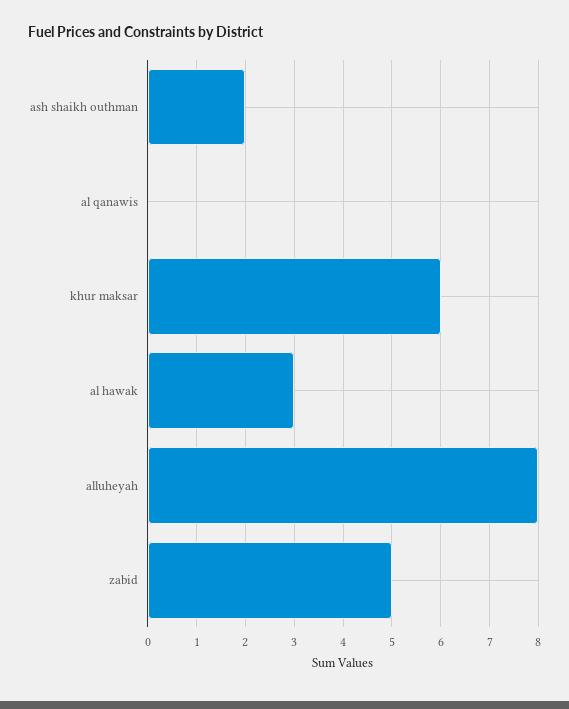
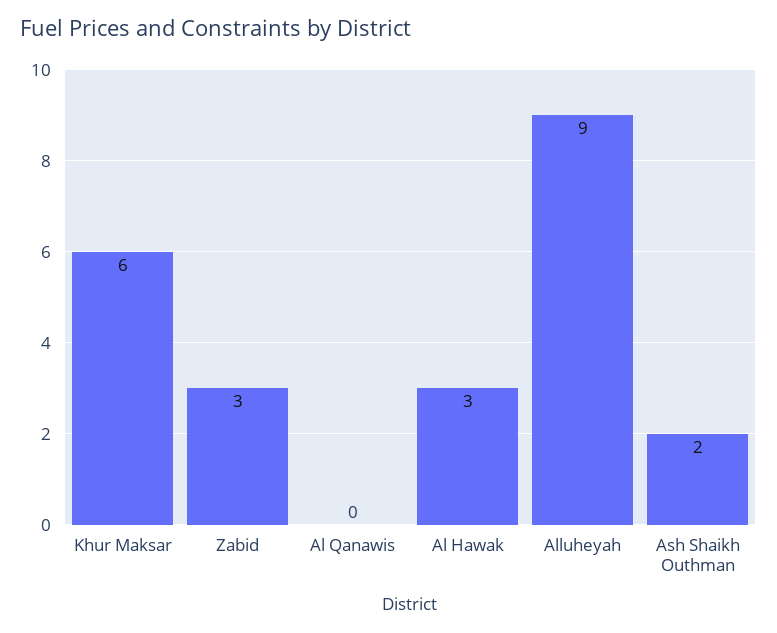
  {
    "ash shaikh outhman": 2,
    "al qanawis": 0,
    "khur maksar": 6,
    "al hawak": 3,
-   "alluheyah": 8,
+   "alluheyah": 9,
-   "zabid": 5
+   "zabid": 3
  }

